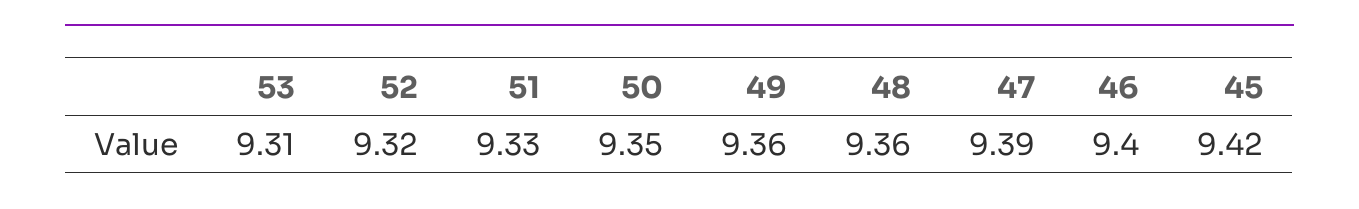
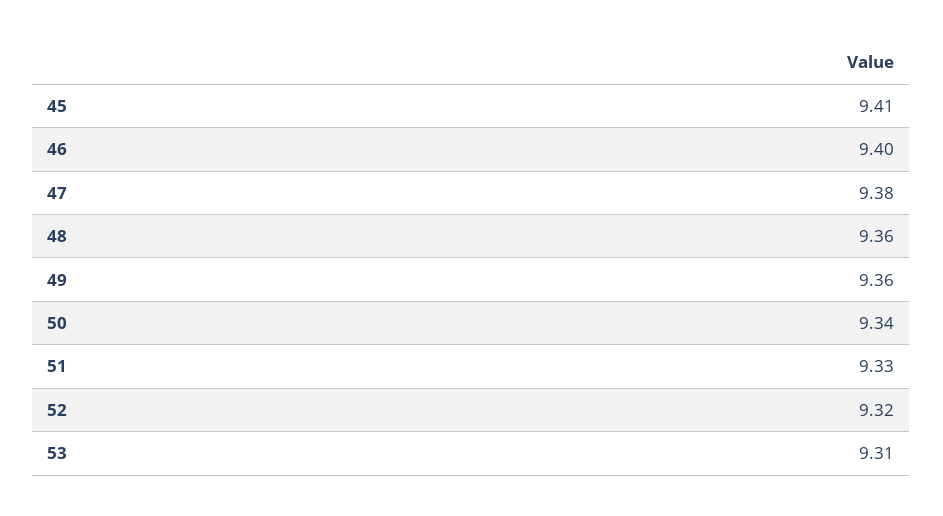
  {
    "53": 9.31,
    "52": 9.32,
    "51": 9.33,
-   "50": 9.35,
+   "50": 9.34,
    "49": 9.36,
    "48": 9.36,
-   "47": 9.39,
+   "47": 9.38,
    "46": 9.4,
-   "45": 9.42
+   "45": 9.41
  }

